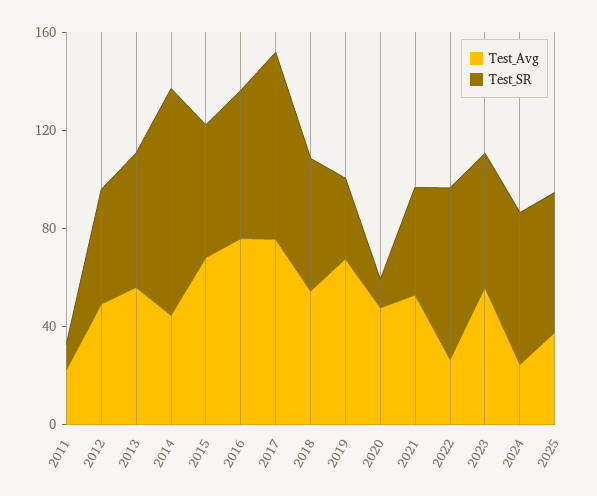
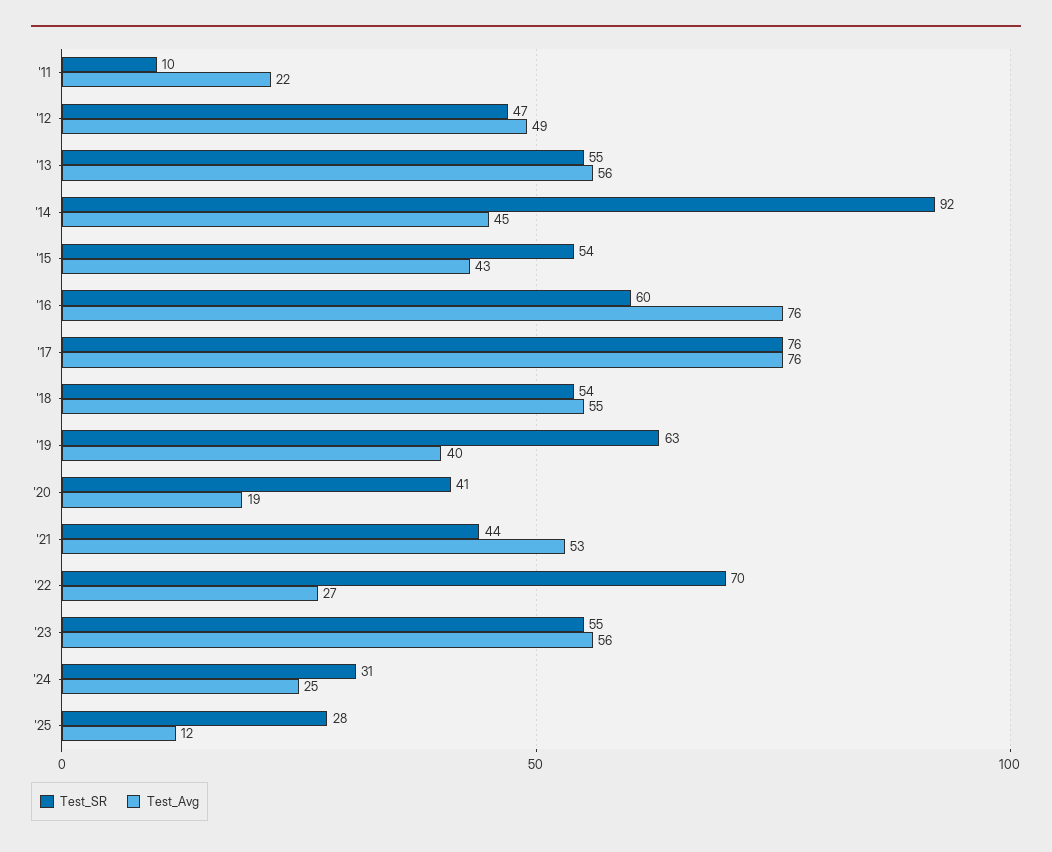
  {
    "Test_Avg": {
      "2011": 22,
      "2012": 49,
      "2013": 56,
      "2014": 45,
-     "2015": 70,
+     "2015": 43,
      "2016": 76,
      "2017": 76,
      "2018": 55,
-     "2019": 70,
+     "2019": 40,
-     "2020": 50,
+     "2020": 19,
      "2021": 53,
      "2022": 27,
      "2023": 56,
      "2024": 25,
-     "2025": 40
+     "2025": 12
    },
    "Test_SR": {
      "2011": 10,
      "2012": 47,
      "2013": 55,
      "2014": 92,
      "2015": 54,
      "2016": 60,
      "2017": 76,
      "2018": 54,
-     "2019": 30,
+     "2019": 63,
-     "2020": 10,
+     "2020": 41,
      "2021": 44,
      "2022": 70,
      "2023": 55,
-     "2024": 60,
+     "2024": 31,
-     "2025": 60
+     "2025": 28
    }
  }

